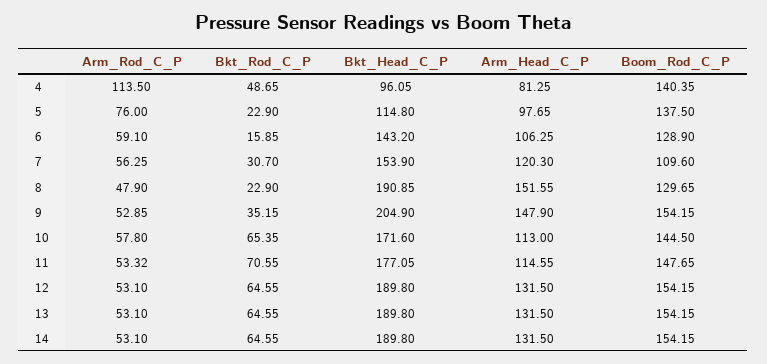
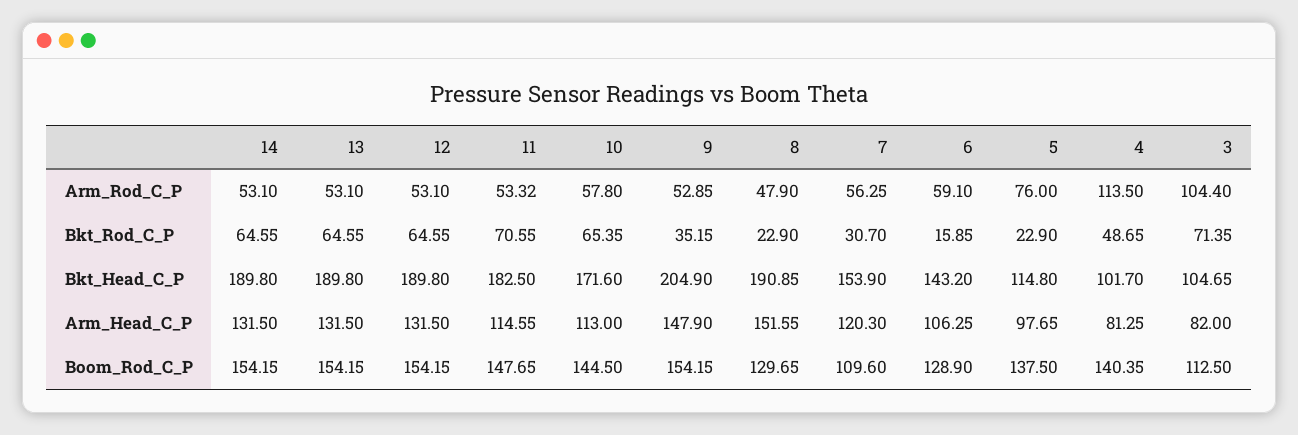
  {
    "Arm_Rod_C_P": {
      "4": 113.5,
      "5": 76,
      "6": 59.1,
      "7": 56.25,
      "8": 47.9,
      "9": 52.85,
      "10": 57.8,
      "11": 53.32,
      "12": 53.1,
      "13": 53.1,
-     "14": 53.1
+     "14": 53.1,
+     "3": 104.4
    },
    "Bkt_Rod_C_P": {
      "4": 48.65,
      "5": 22.9,
      "6": 15.85,
      "7": 30.7,
      "8": 22.9,
      "9": 35.15,
      "10": 65.35,
      "11": 70.55,
      "12": 64.55,
      "13": 64.55,
-     "14": 64.55
+     "14": 64.55,
+     "3": 71.35
    },
    "Bkt_Head_C_P": {
-     "4": 96.05,
+     "4": 101.7,
      "5": 114.8,
      "6": 143.2,
      "7": 153.9,
      "8": 190.85,
      "9": 204.9,
      "10": 171.6,
-     "11": 177.05,
+     "11": 182.5,
      "12": 189.8,
      "13": 189.8,
-     "14": 189.8
+     "14": 189.8,
+     "3": 104.65
    },
    "Arm_Head_C_P": {
      "4": 81.25,
      "5": 97.65,
      "6": 106.25,
      "7": 120.3,
      "8": 151.55,
      "9": 147.9,
      "10": 113,
      "11": 114.55,
      "12": 131.5,
      "13": 131.5,
-     "14": 131.5
+     "14": 131.5,
+     "3": 82
    },
    "Boom_Rod_C_P": {
      "4": 140.35,
      "5": 137.5,
      "6": 128.9,
      "7": 109.6,
      "8": 129.65,
      "9": 154.15,
      "10": 144.5,
      "11": 147.65,
      "12": 154.15,
      "13": 154.15,
-     "14": 154.15
+     "14": 154.15,
+     "3": 112.5
    }
  }

